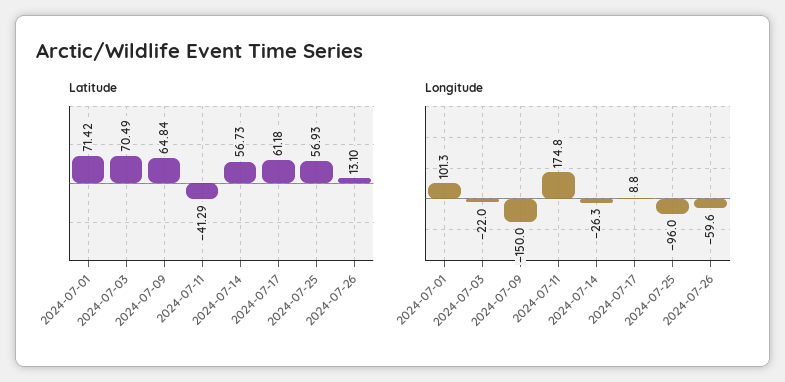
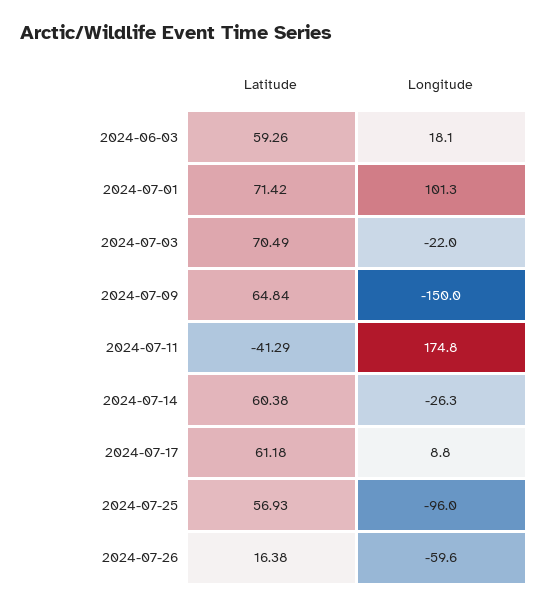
  {
    "Latitude": {
      "2024-07-01": 71.42,
      "2024-07-03": 70.49,
      "2024-07-09": 64.84,
      "2024-07-11": -41.29,
-     "2024-07-14": 56.73,
+     "2024-07-14": 60.38,
      "2024-07-17": 61.18,
      "2024-07-25": 56.93,
-     "2024-07-26": 13.1
+     "2024-07-26": 16.38,
+     "2024-06-03": 59.26
    },
    "Longitude": {
      "2024-07-01": 101.3,
      "2024-07-03": -22,
      "2024-07-09": -150,
      "2024-07-11": 174.8,
      "2024-07-14": -26.3,
      "2024-07-17": 8.8,
      "2024-07-25": -96,
-     "2024-07-26": -59.6
+     "2024-07-26": -59.6,
+     "2024-06-03": 18.1
    }
  }

